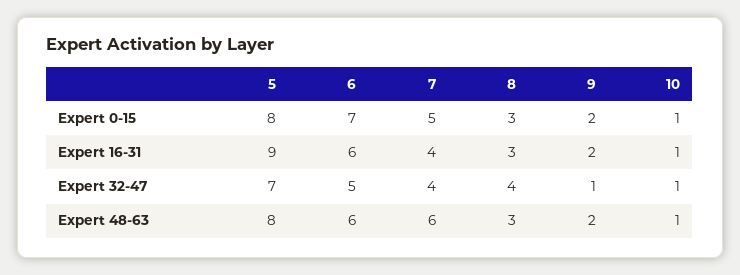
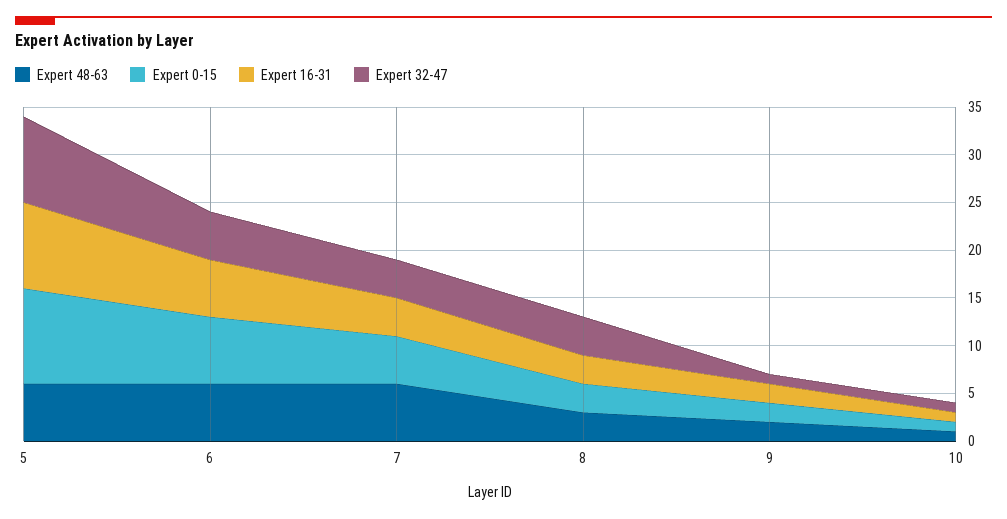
  {
    "Expert 0-15": {
-     "5": 8,
+     "5": 10,
      "6": 7,
      "7": 5,
      "8": 3,
      "9": 2,
      "10": 1
    },
    "Expert 16-31": {
      "5": 9,
      "6": 6,
      "7": 4,
      "8": 3,
      "9": 2,
      "10": 1
    },
    "Expert 32-47": {
-     "5": 7,
+     "5": 9,
      "6": 5,
      "7": 4,
      "8": 4,
      "9": 1,
      "10": 1
    },
    "Expert 48-63": {
-     "5": 8,
+     "5": 6,
      "6": 6,
      "7": 6,
      "8": 3,
      "9": 2,
      "10": 1
    }
  }

